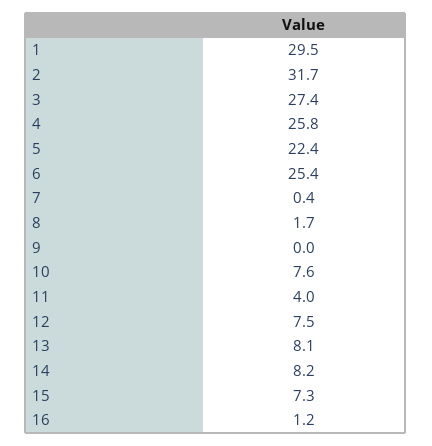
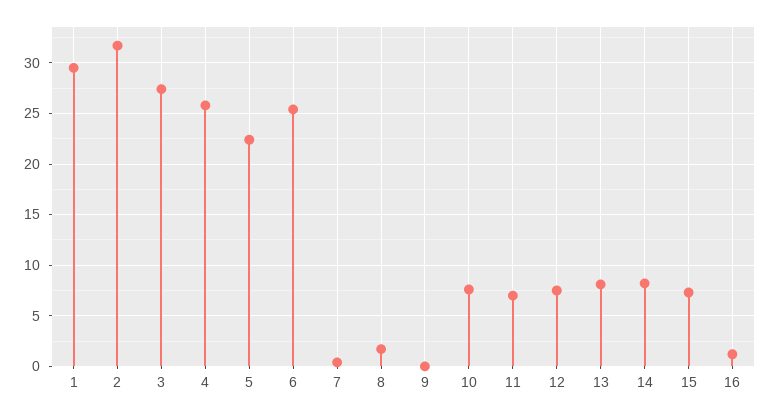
  {
    "1": 29.5,
    "2": 31.7,
    "3": 27.4,
    "4": 25.8,
    "5": 22.4,
    "6": 25.4,
    "7": 0.4,
    "8": 1.7,
    "9": 0,
    "10": 7.6,
-   "11": 4,
+   "11": 7,
    "12": 7.5,
    "13": 8.1,
    "14": 8.2,
    "15": 7.3,
    "16": 1.2
  }

